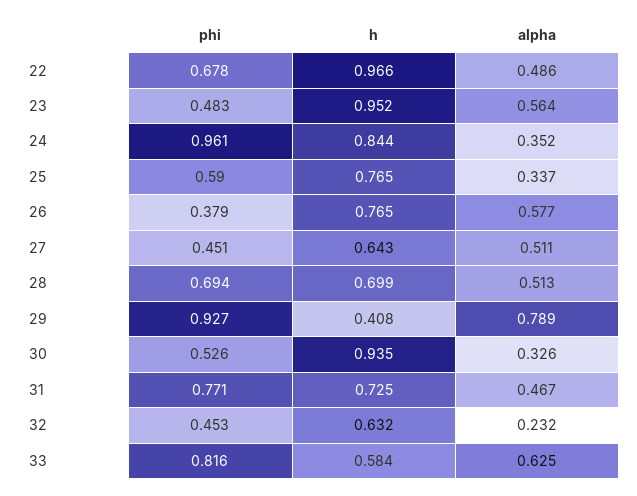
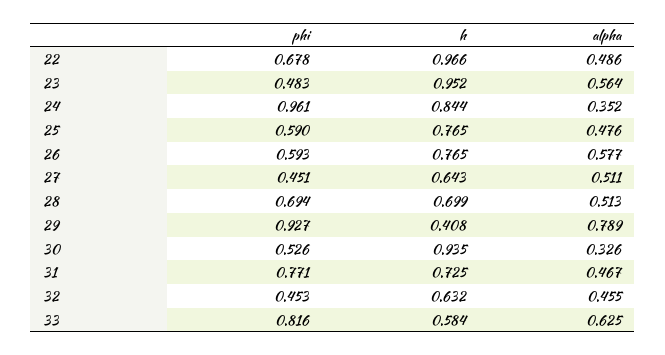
  {
    "phi": {
      "22": 0.678,
      "23": 0.483,
      "24": 0.961,
      "25": 0.59,
-     "26": 0.379,
+     "26": 0.593,
      "27": 0.451,
      "28": 0.694,
      "29": 0.927,
      "30": 0.526,
      "31": 0.771,
      "32": 0.453,
      "33": 0.816
    },
    "h": {
      "22": 0.966,
      "23": 0.952,
      "24": 0.844,
      "25": 0.765,
      "26": 0.765,
      "27": 0.643,
      "28": 0.699,
      "29": 0.408,
      "30": 0.935,
      "31": 0.725,
      "32": 0.632,
      "33": 0.584
    },
    "alpha": {
      "22": 0.486,
      "23": 0.564,
      "24": 0.352,
-     "25": 0.337,
+     "25": 0.476,
      "26": 0.577,
      "27": 0.511,
      "28": 0.513,
      "29": 0.789,
      "30": 0.326,
      "31": 0.467,
-     "32": 0.232,
+     "32": 0.455,
      "33": 0.625
    }
  }

